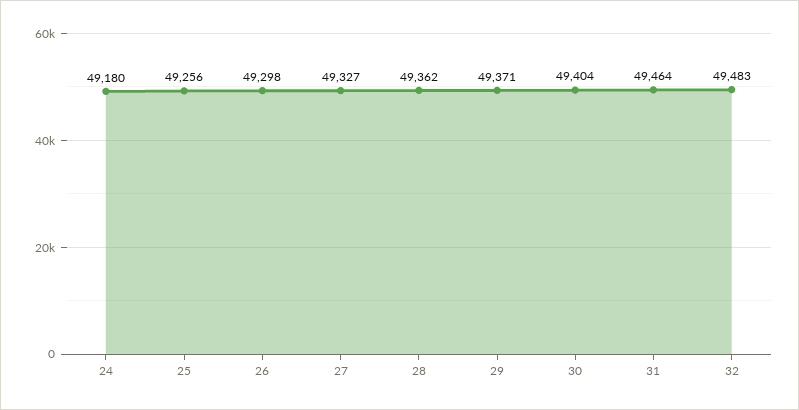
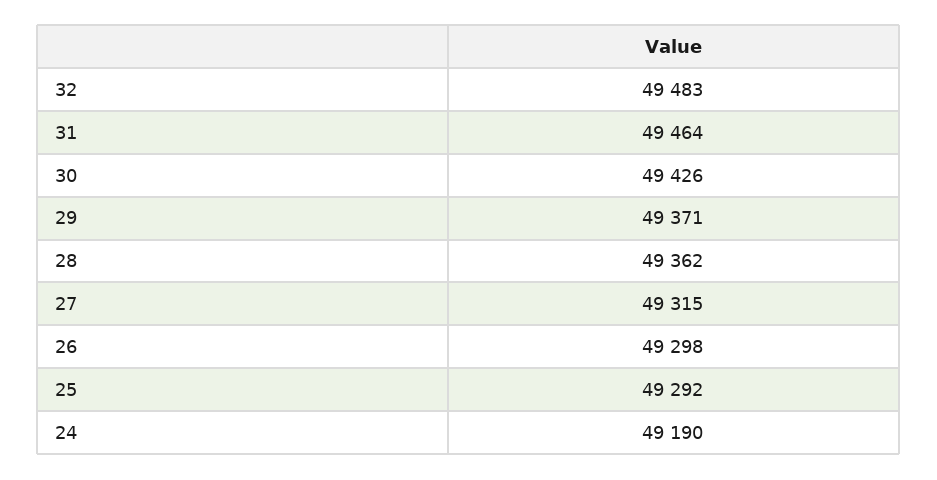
  {
-   "24": 49180,
+   "24": 49190,
-   "25": 49256,
+   "25": 49292,
    "26": 49298,
-   "27": 49327,
+   "27": 49315,
    "28": 49362,
    "29": 49371,
-   "30": 49404,
+   "30": 49426,
    "31": 49464,
    "32": 49483
  }

